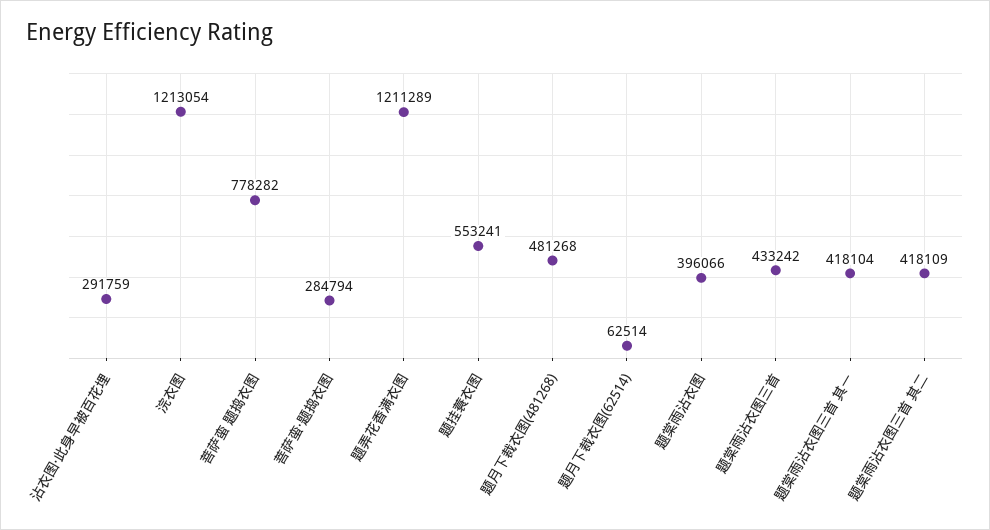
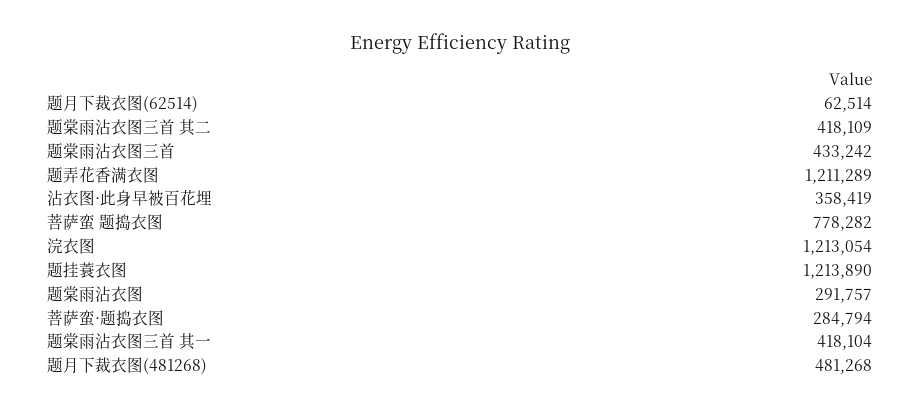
  {
-   "沾衣图·此身早被百花埋": 291759,
+   "沾衣图·此身早被百花埋": 358419,
    "浣衣图": 1213054,
    "菩萨蛮 题捣衣图": 778282,
    "菩萨蛮·题捣衣图": 284794,
    "题弄花香满衣图": 1211289,
-   "题挂蓑衣图": 553241,
+   "题挂蓑衣图": 1213890,
    "题月下裁衣图(481268)": 481268,
    "题月下裁衣图(62514)": 62514,
-   "题棠雨沾衣图": 396066,
+   "题棠雨沾衣图": 291757,
    "题棠雨沾衣图三首": 433242,
    "题棠雨沾衣图三首 其一": 418104,
    "题棠雨沾衣图三首 其二": 418109
  }

